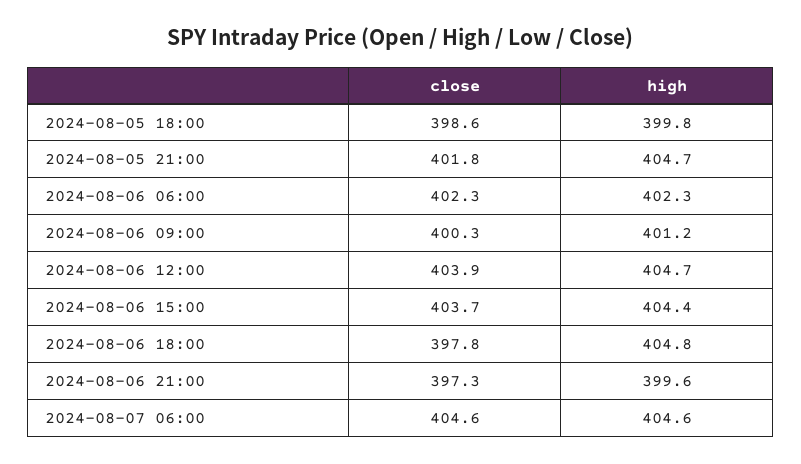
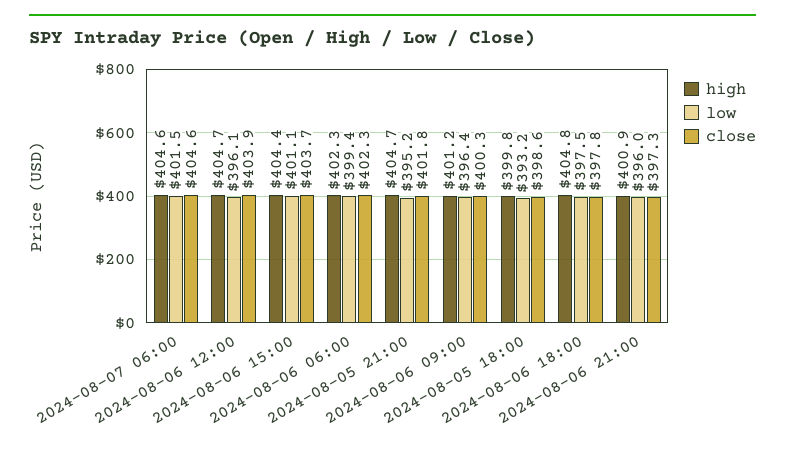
  {
    "close": {
      "2024-08-05 18:00": 398.6,
      "2024-08-05 21:00": 401.8,
      "2024-08-06 06:00": 402.3,
      "2024-08-06 09:00": 400.3,
      "2024-08-06 12:00": 403.9,
      "2024-08-06 15:00": 403.7,
      "2024-08-06 18:00": 397.8,
      "2024-08-06 21:00": 397.3,
      "2024-08-07 06:00": 404.6
    },
    "high": {
      "2024-08-05 18:00": 399.8,
      "2024-08-05 21:00": 404.7,
      "2024-08-06 06:00": 402.3,
      "2024-08-06 09:00": 401.2,
      "2024-08-06 12:00": 404.7,
      "2024-08-06 15:00": 404.4,
      "2024-08-06 18:00": 404.8,
-     "2024-08-06 21:00": 399.6,
+     "2024-08-06 21:00": 400.9,
      "2024-08-07 06:00": 404.6
-   }
+   },
+   "low": {
+     "2024-08-07 06:00": 401.5,
+     "2024-08-06 12:00": 396.1,
+     "2024-08-06 15:00": 401.1,
+     "2024-08-06 06:00": 399.4,
+     "2024-08-05 21:00": 395.2,
+     "2024-08-06 09:00": 396.4,
+     "2024-08-05 18:00": 393.2,
+     "2024-08-06 18:00": 397.5,
+     "2024-08-06 21:00": 396
+   }
  }

